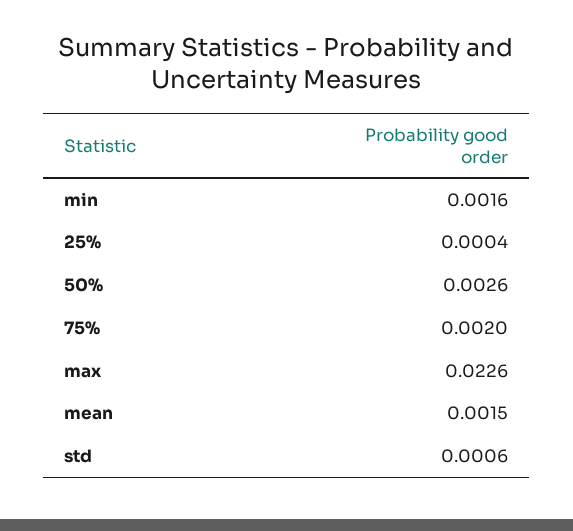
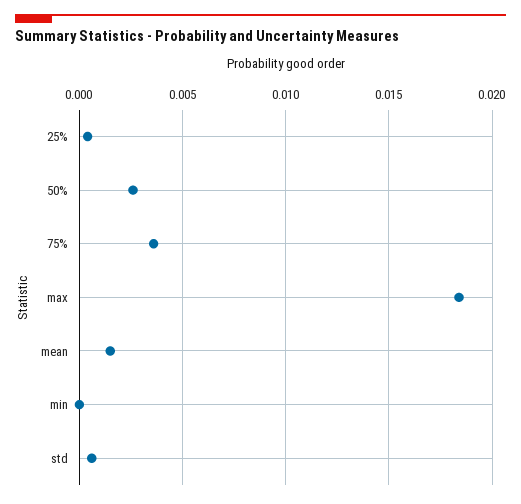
  {
-   "min": 0.0016,
+   "min": 0,
    "25%": 0.0004,
    "50%": 0.0026,
-   "75%": 0.002,
+   "75%": 0.0035,
-   "max": 0.0226,
+   "max": 0.0185,
    "mean": 0.0015,
    "std": 0.0006
  }

